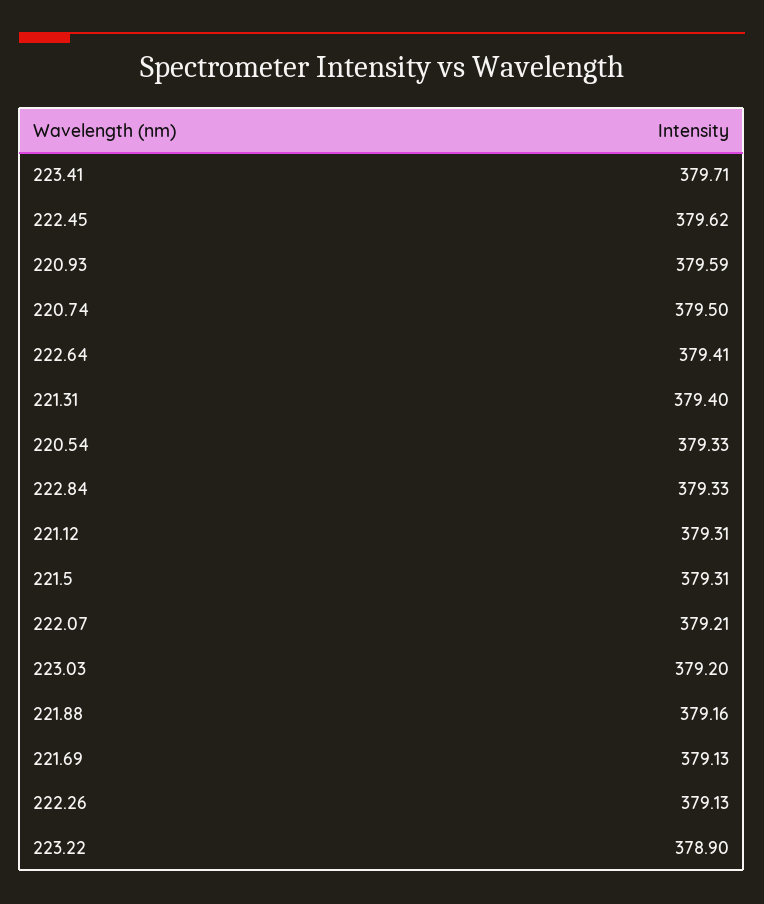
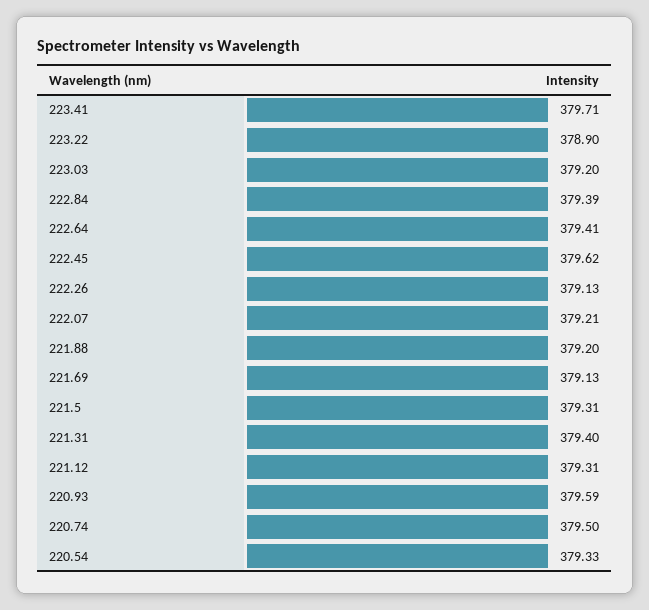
  {
    "223.41": 379.71,
    "222.45": 379.62,
    "220.93": 379.59,
    "220.74": 379.5,
    "222.64": 379.41,
    "221.31": 379.4,
    "220.54": 379.33,
-   "222.84": 379.33,
+   "222.84": 379.39,
    "221.12": 379.31,
    "221.5": 379.31,
    "222.07": 379.21,
    "223.03": 379.2,
-   "221.88": 379.16,
+   "221.88": 379.2,
    "221.69": 379.13,
    "222.26": 379.13,
    "223.22": 378.9
  }

